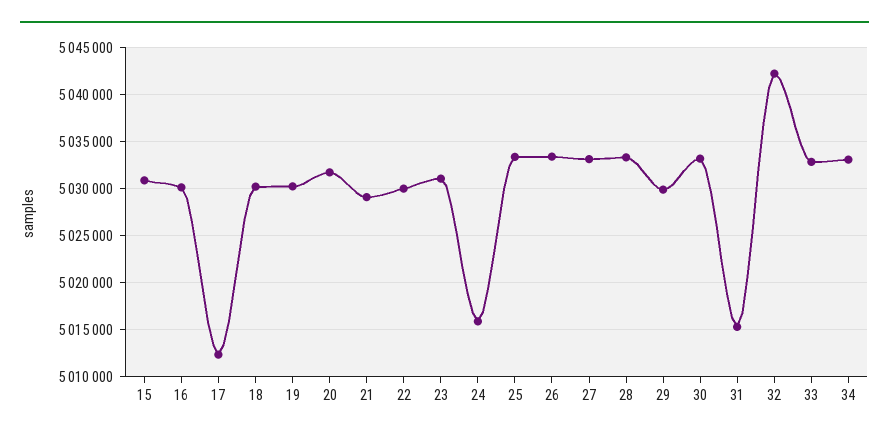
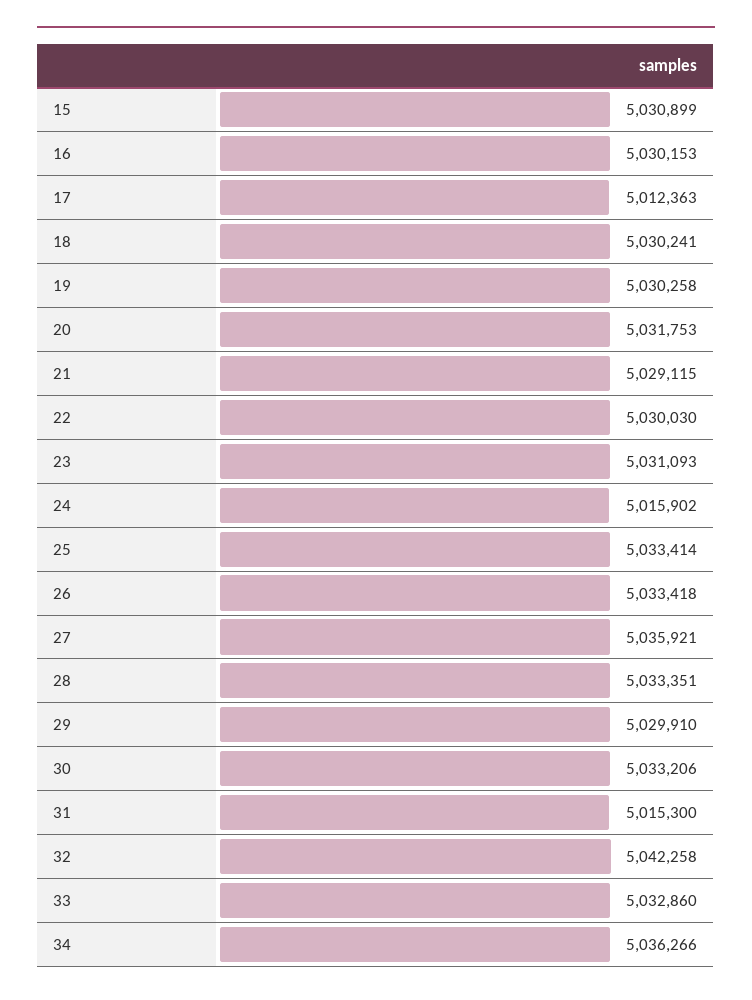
  {
    "15": 5030899,
    "16": 5030153,
    "17": 5012363,
    "18": 5030241,
    "19": 5030258,
    "20": 5031753,
    "21": 5029115,
    "22": 5030030,
    "23": 5031093,
    "24": 5015902,
    "25": 5033414,
    "26": 5033418,
-   "27": 5033000,
+   "27": 5035921,
    "28": 5033351,
    "29": 5029910,
    "30": 5033206,
    "31": 5015300,
    "32": 5042258,
    "33": 5032860,
-   "34": 5033000
+   "34": 5036266
  }

